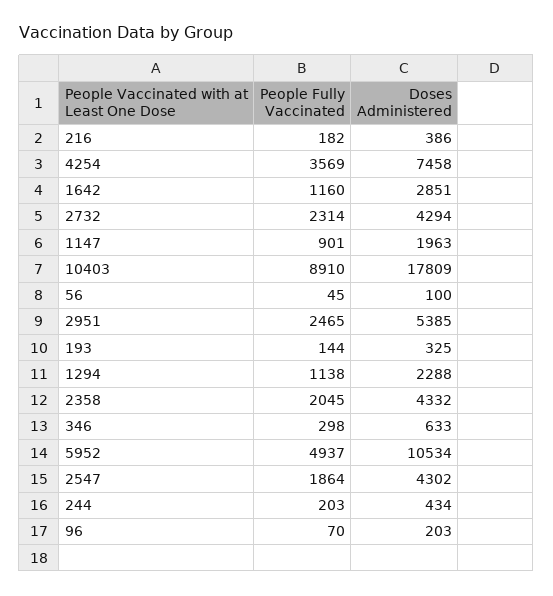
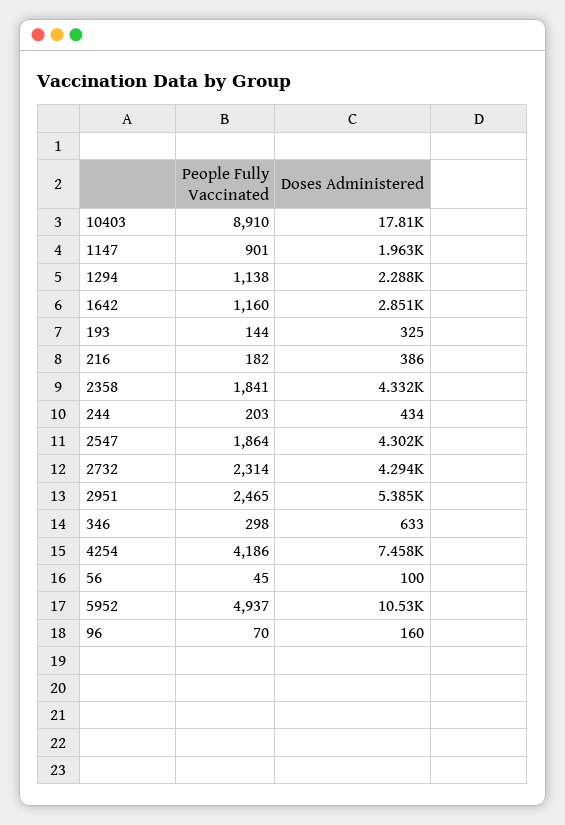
  {
    "People Fully Vaccinated": {
      "216": 182,
-     "4254": 3569,
+     "4254": 4186,
      "1642": 1160,
      "2732": 2314,
      "1147": 901,
      "10403": 8910,
      "56": 45,
      "2951": 2465,
      "193": 144,
      "1294": 1138,
-     "2358": 2045,
+     "2358": 1841,
      "346": 298,
      "5952": 4937,
      "2547": 1864,
      "244": 203,
      "96": 70
    },
    "Doses Administered": {
      "216": 386,
      "4254": 7458,
      "1642": 2851,
      "2732": 4294,
      "1147": 1963,
      "10403": 17809,
      "56": 100,
      "2951": 5385,
      "193": 325,
      "1294": 2288,
      "2358": 4332,
      "346": 633,
      "5952": 10534,
      "2547": 4302,
      "244": 434,
-     "96": 203
+     "96": 160
    }
  }

